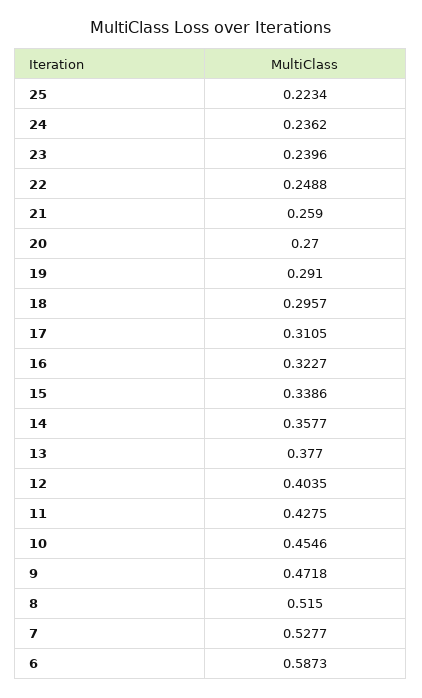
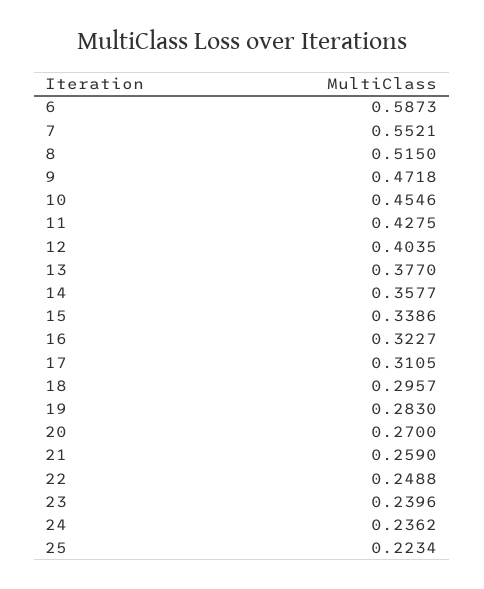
  {
    "25": 0.2234,
    "24": 0.2362,
    "23": 0.2396,
    "22": 0.2488,
    "21": 0.259,
    "20": 0.27,
-   "19": 0.291,
+   "19": 0.283,
    "18": 0.2957,
    "17": 0.3105,
    "16": 0.3227,
    "15": 0.3386,
    "14": 0.3577,
    "13": 0.377,
    "12": 0.4035,
    "11": 0.4275,
    "10": 0.4546,
    "9": 0.4718,
    "8": 0.515,
-   "7": 0.5277,
+   "7": 0.5521,
    "6": 0.5873
  }

